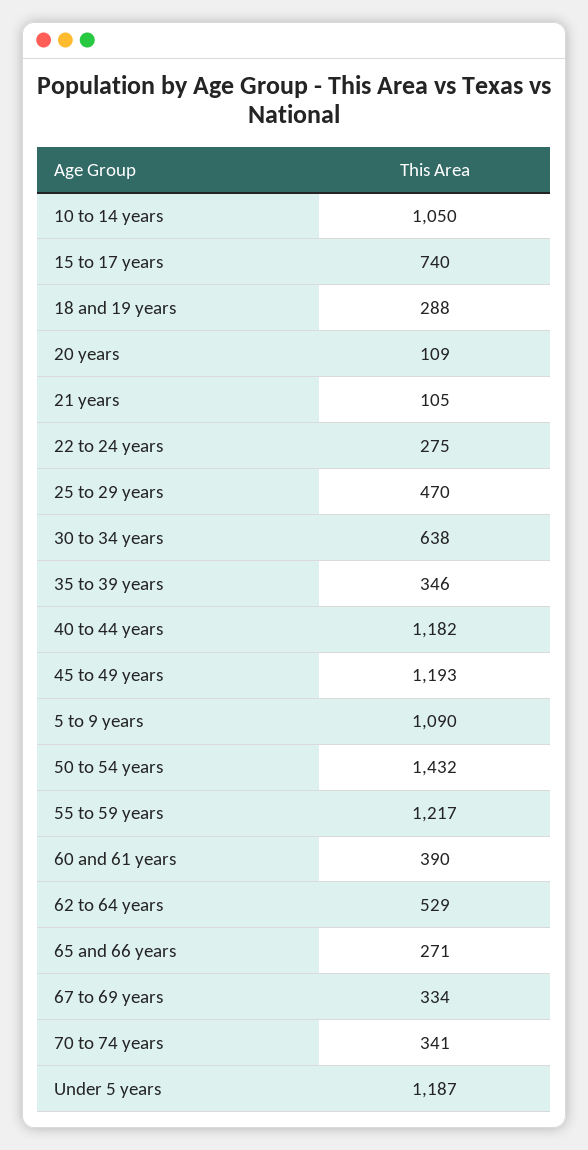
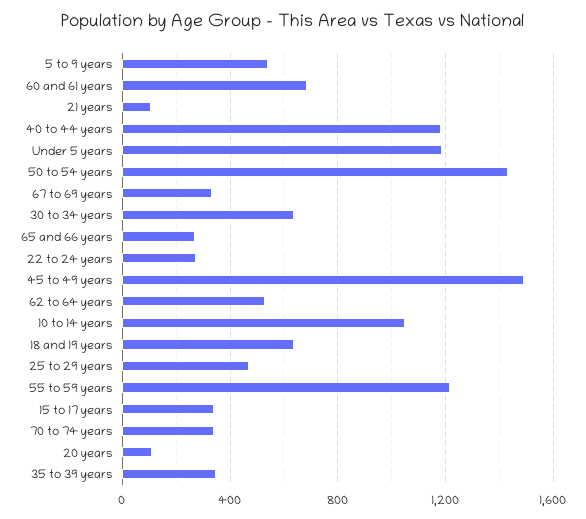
  {
    "10 to 14 years": 1050,
-   "15 to 17 years": 740,
+   "15 to 17 years": 350,
-   "18 and 19 years": 288,
+   "18 and 19 years": 650,
    "20 years": 109,
    "21 years": 105,
    "22 to 24 years": 275,
    "25 to 29 years": 470,
    "30 to 34 years": 638,
    "35 to 39 years": 346,
    "40 to 44 years": 1182,
-   "45 to 49 years": 1193,
+   "45 to 49 years": 1500,
-   "5 to 9 years": 1090,
+   "5 to 9 years": 550,
    "50 to 54 years": 1432,
    "55 to 59 years": 1217,
-   "60 and 61 years": 390,
+   "60 and 61 years": 700,
    "62 to 64 years": 529,
    "65 and 66 years": 271,
    "67 to 69 years": 334,
    "70 to 74 years": 341,
    "Under 5 years": 1187
  }

